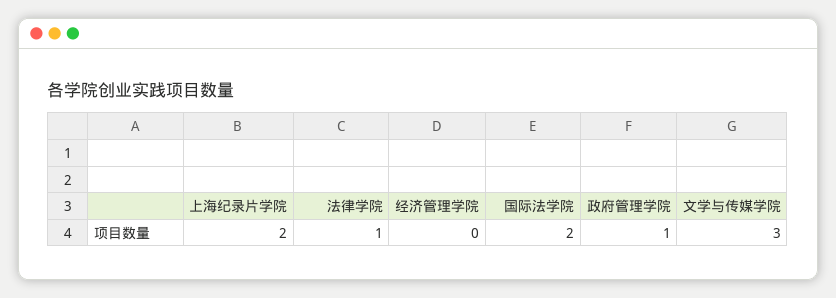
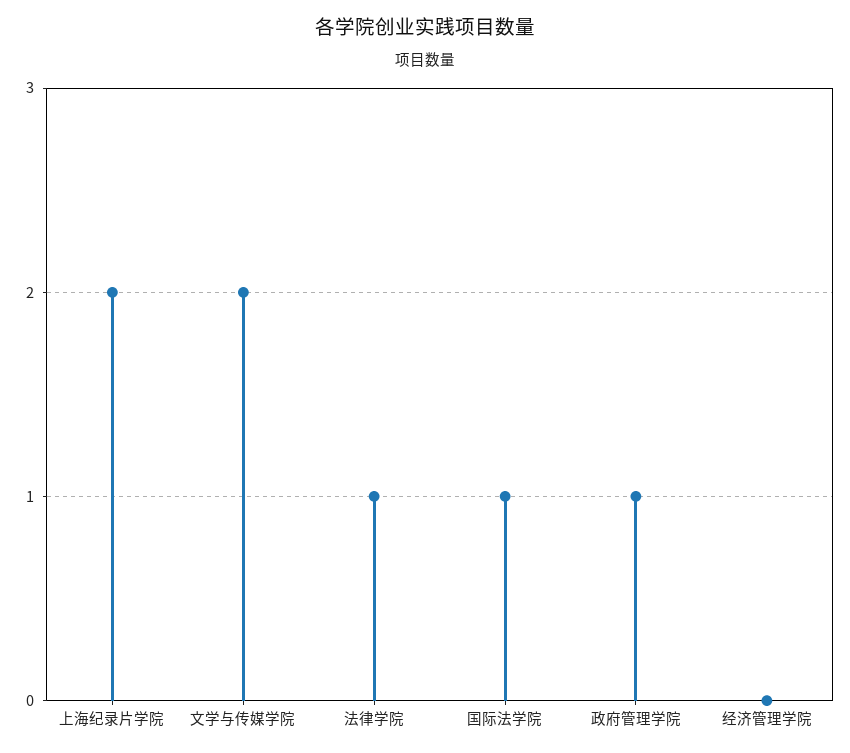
  {
    "上海纪录片学院": 2,
    "法律学院": 1,
    "经济管理学院": 0,
-   "国际法学院": 2,
+   "国际法学院": 1,
    "政府管理学院": 1,
-   "文学与传媒学院": 3
+   "文学与传媒学院": 2
  }

